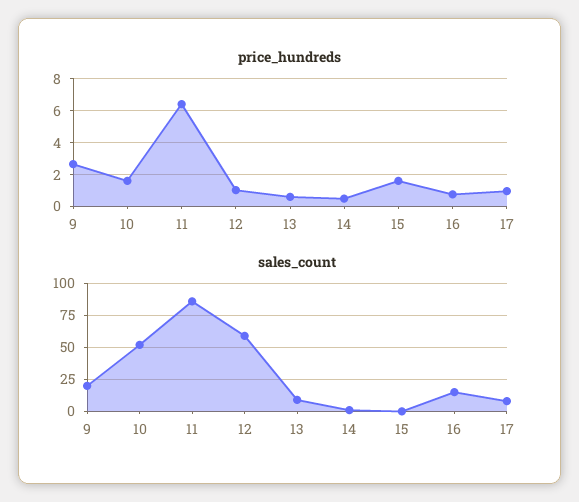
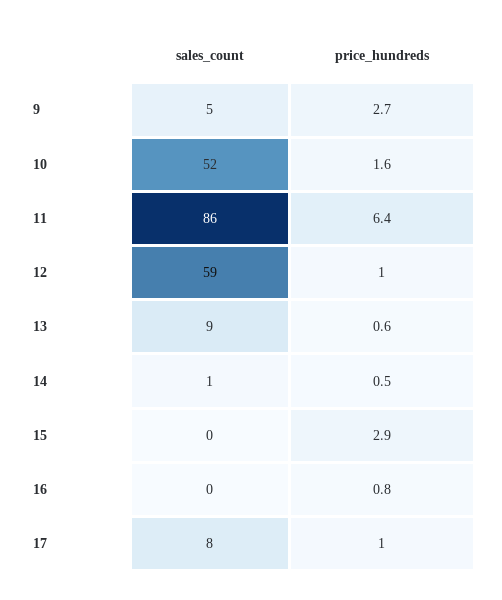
  {
    "price_hundreds": {
      "9": 2.7,
      "10": 1.6,
      "11": 6.4,
      "12": 1,
      "13": 0.6,
      "14": 0.5,
-     "15": 1.5,
+     "15": 2.9,
      "16": 0.8,
      "17": 1
    },
    "sales_count": {
-     "9": 20,
+     "9": 5,
      "10": 52,
      "11": 86,
      "12": 59,
      "13": 9,
      "14": 1,
      "15": 0,
-     "16": 15,
+     "16": 0,
      "17": 8
    }
  }

